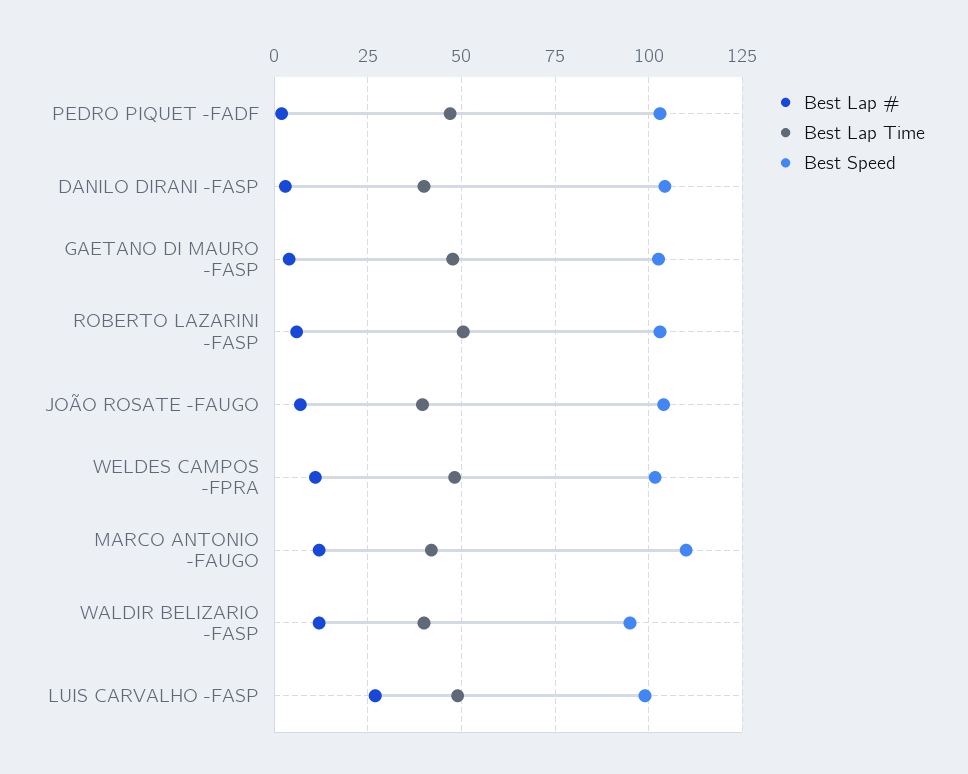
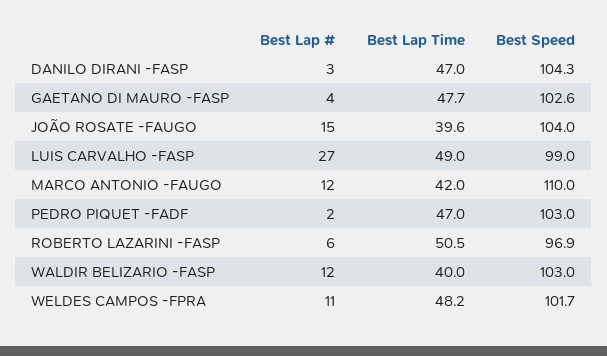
  {
    "Best Lap #": {
      "PEDRO PIQUET -FADF": 2,
      "DANILO DIRANI -FASP": 3,
      "GAETANO DI MAURO -FASP": 4,
      "ROBERTO LAZARINI -FASP": 6,
-     "JOÃO ROSATE -FAUGO": 7.5,
+     "JOÃO ROSATE -FAUGO": 15,
      "WELDES CAMPOS -FPRA": 11,
      "MARCO ANTONIO -FAUGO": 12,
      "WALDIR BELIZARIO -FASP": 12,
      "LUIS CARVALHO -FASP": 27
    },
    "Best Lap Time": {
      "PEDRO PIQUET -FADF": 47,
-     "DANILO DIRANI -FASP": 40,
+     "DANILO DIRANI -FASP": 47,
      "GAETANO DI MAURO -FASP": 47.7,
      "ROBERTO LAZARINI -FASP": 50.5,
      "JOÃO ROSATE -FAUGO": 39.6,
      "WELDES CAMPOS -FPRA": 48.2,
      "MARCO ANTONIO -FAUGO": 42,
      "WALDIR BELIZARIO -FASP": 40,
      "LUIS CARVALHO -FASP": 49
    },
    "Best Speed": {
      "PEDRO PIQUET -FADF": 103,
      "DANILO DIRANI -FASP": 104.3,
      "GAETANO DI MAURO -FASP": 102.6,
-     "ROBERTO LAZARINI -FASP": 102.5,
+     "ROBERTO LAZARINI -FASP": 96.9,
      "JOÃO ROSATE -FAUGO": 104,
      "WELDES CAMPOS -FPRA": 101.7,
      "MARCO ANTONIO -FAUGO": 110,
-     "WALDIR BELIZARIO -FASP": 95,
+     "WALDIR BELIZARIO -FASP": 103,
      "LUIS CARVALHO -FASP": 99
    }
  }

